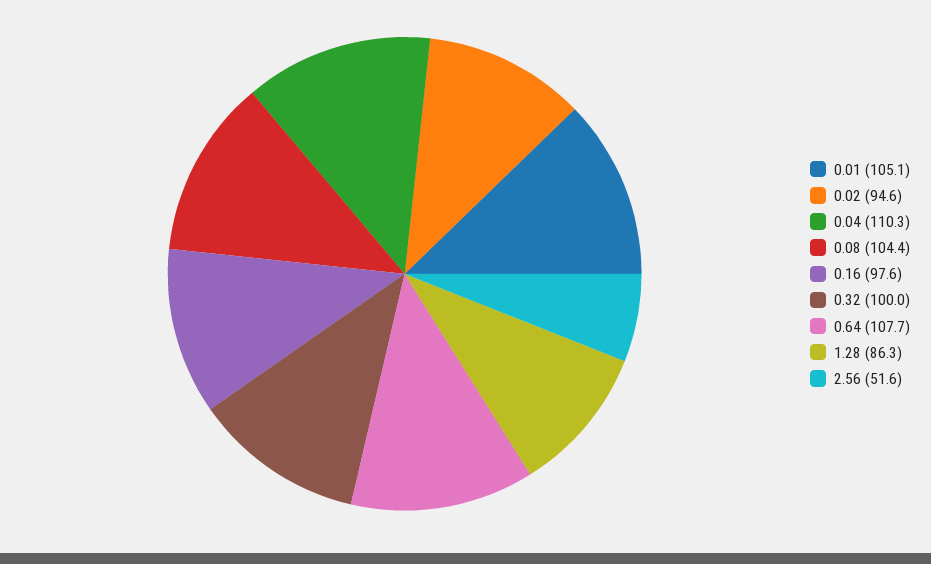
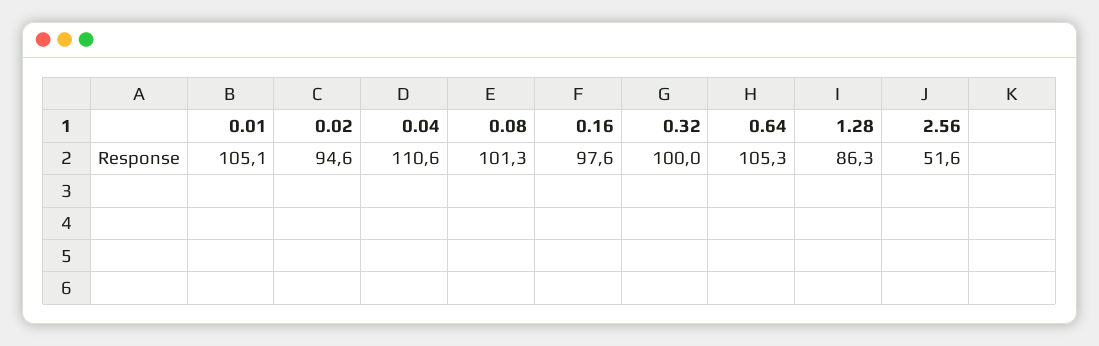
  {
    "0.01": 105.1,
    "0.02": 94.6,
-   "0.04": 110.3,
+   "0.04": 110.6,
-   "0.08": 104.4,
+   "0.08": 101.3,
    "0.16": 97.6,
    "0.32": 100,
-   "0.64": 107.7,
+   "0.64": 105.3,
    "1.28": 86.3,
    "2.56": 51.6
  }

